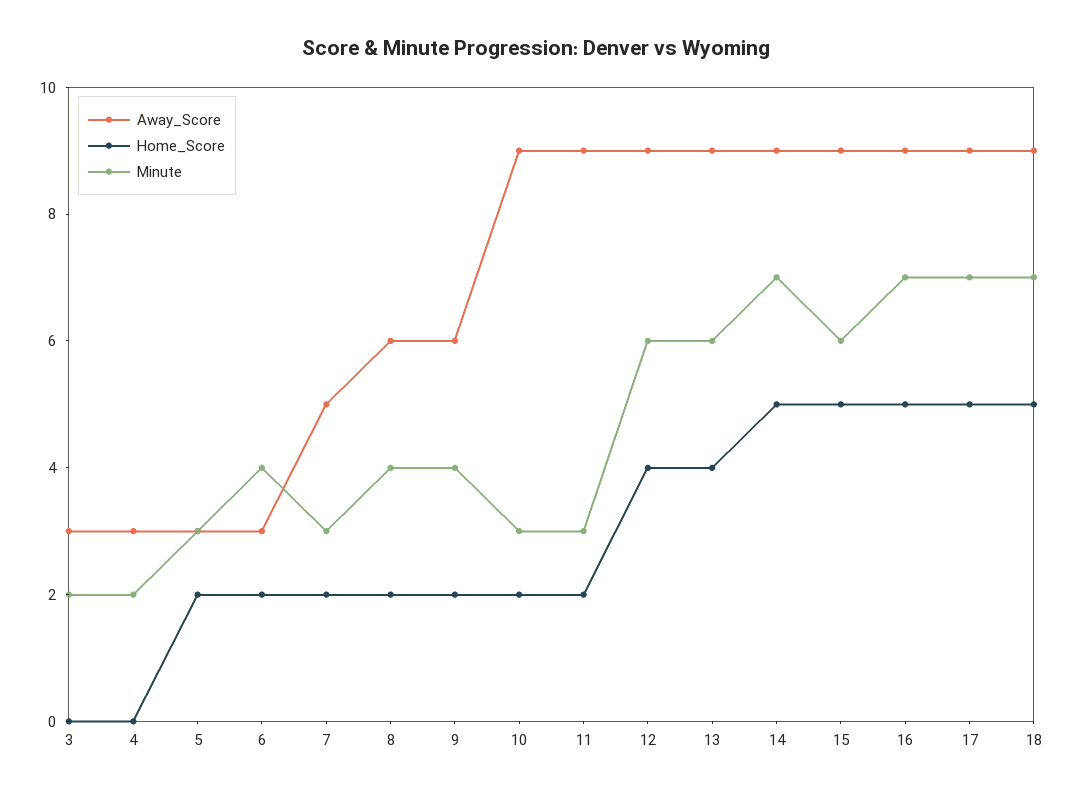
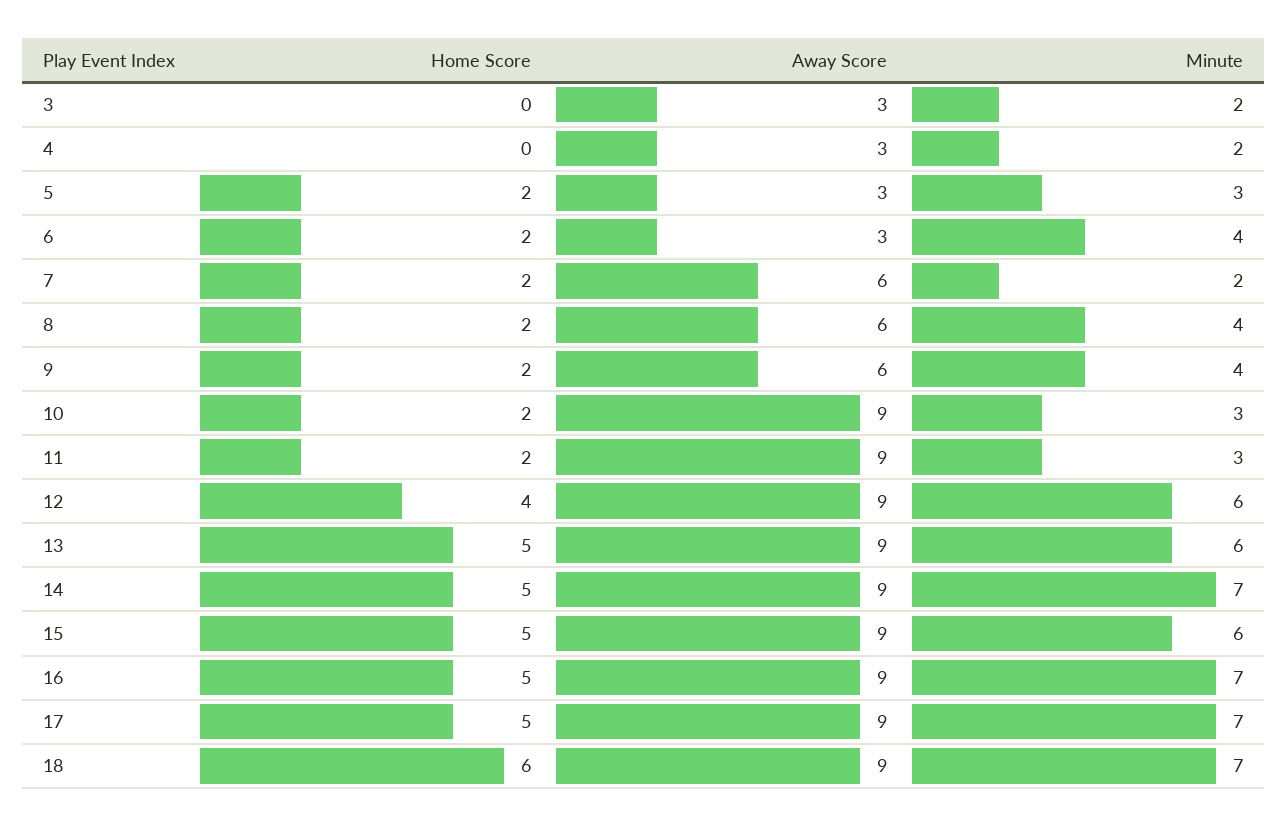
  {
    "Away_Score": {
      "3": 3,
      "4": 3,
      "5": 3,
      "6": 3,
-     "7": 5,
+     "7": 6,
      "8": 6,
      "9": 6,
      "10": 9,
      "11": 9,
      "12": 9,
      "13": 9,
      "14": 9,
      "15": 9,
      "16": 9,
      "17": 9,
      "18": 9
    },
    "Home_Score": {
      "3": 0,
      "4": 0,
      "5": 2,
      "6": 2,
      "7": 2,
      "8": 2,
      "9": 2,
      "10": 2,
      "11": 2,
      "12": 4,
-     "13": 4,
+     "13": 5,
      "14": 5,
      "15": 5,
      "16": 5,
      "17": 5,
-     "18": 5
+     "18": 6
    },
    "Minute": {
      "3": 2,
      "4": 2,
      "5": 3,
      "6": 4,
-     "7": 3,
+     "7": 2,
      "8": 4,
      "9": 4,
      "10": 3,
      "11": 3,
      "12": 6,
      "13": 6,
      "14": 7,
      "15": 6,
      "16": 7,
      "17": 7,
      "18": 7
    }
  }

